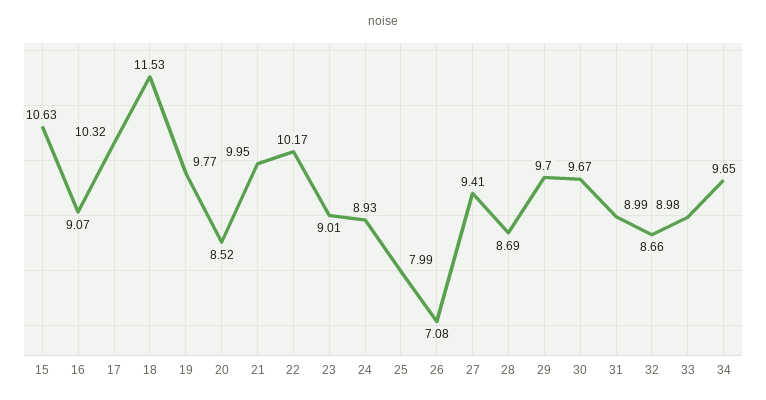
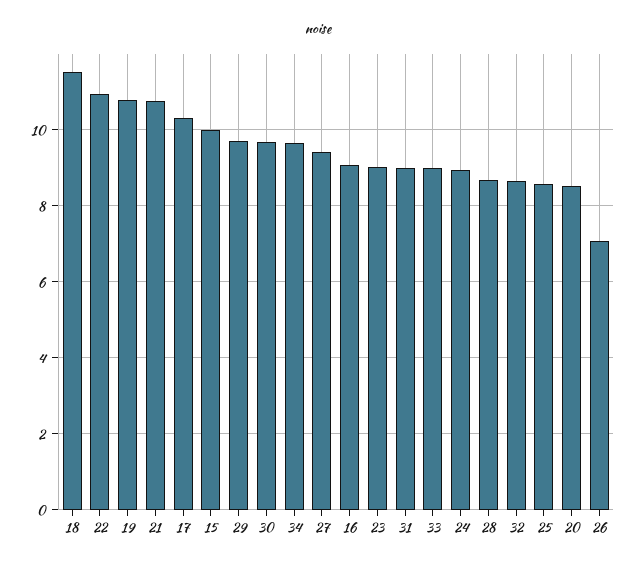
  {
-   "15": 10.63,
+   "15": 10,
    "16": 9.07,
    "17": 10.32,
    "18": 11.53,
-   "19": 9.77,
+   "19": 10.8,
    "20": 8.52,
-   "21": 9.95,
+   "21": 10.8,
-   "22": 10.17,
+   "22": 11,
    "23": 9.01,
    "24": 8.93,
-   "25": 7.99,
+   "25": 8.6,
    "26": 7.08,
    "27": 9.41,
    "28": 8.69,
    "29": 9.7,
    "30": 9.67,
    "31": 8.99,
    "32": 8.66,
    "33": 8.98,
    "34": 9.65
  }

